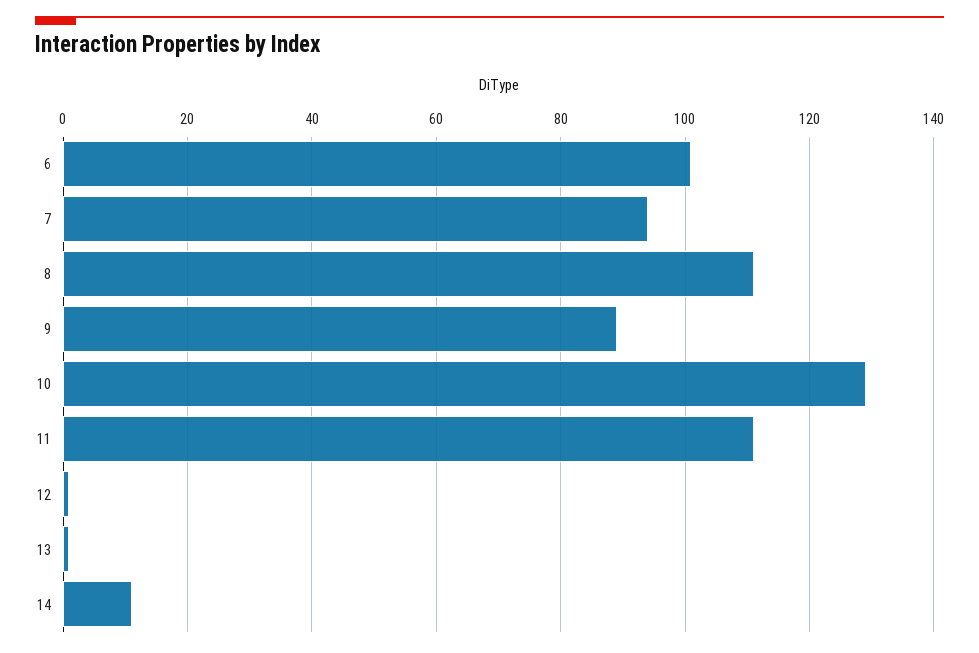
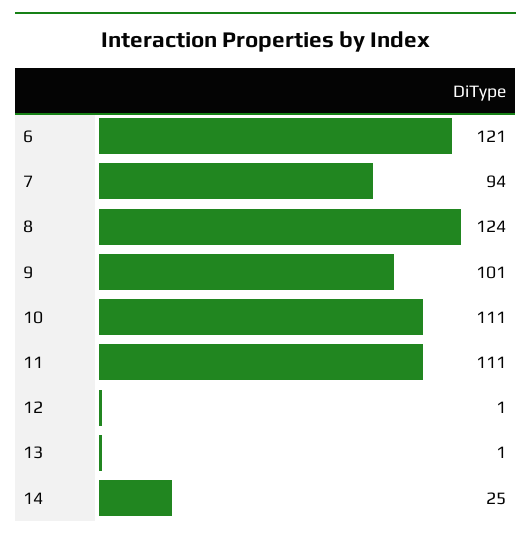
  {
-   "6": 100,
+   "6": 121,
    "7": 94,
-   "8": 110,
+   "8": 124,
-   "9": 90,
+   "9": 101,
-   "10": 130,
+   "10": 111,
    "11": 111,
    "12": 1,
    "13": 1,
-   "14": 10
+   "14": 25
  }

